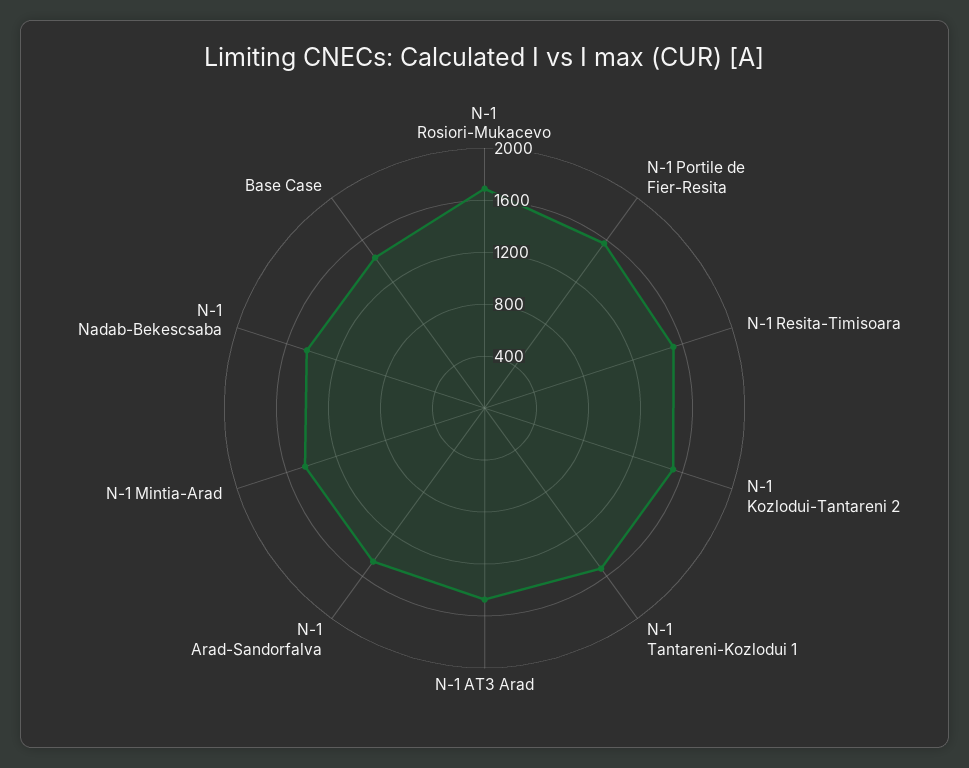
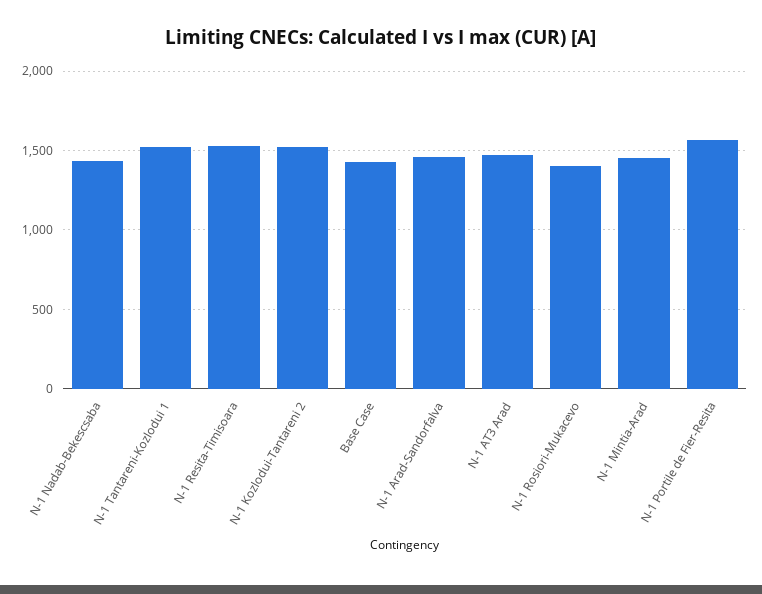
  {
-   "N-1 Rosiori-Mukacevo": 1700,
+   "N-1 Rosiori-Mukacevo": 1400,
    "N-1 Portile de Fier-Resita": 1550,
    "N-1 Resita-Timisoara": 1550,
    "N-1 Kozlodui-Tantareni 2": 1550,
    "N-1 Tantareni-Kozlodui 1": 1550,
    "N-1 AT3 Arad": 1450,
    "N-1 Arad-Sandorfalva": 1450,
    "N-1 Mintia-Arad": 1450,
    "N-1 Nadab-Bekescsaba": 1450,
    "Base Case": 1450
  }

